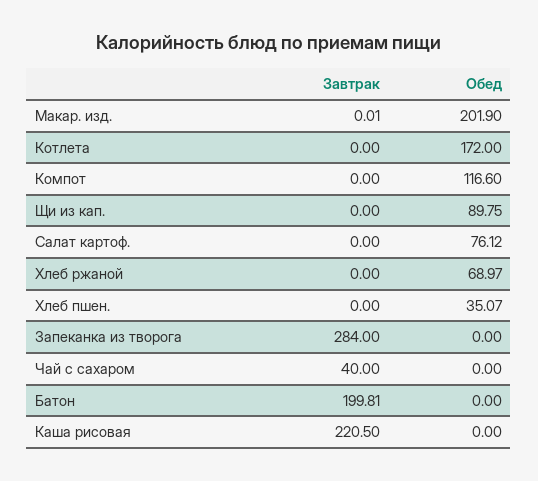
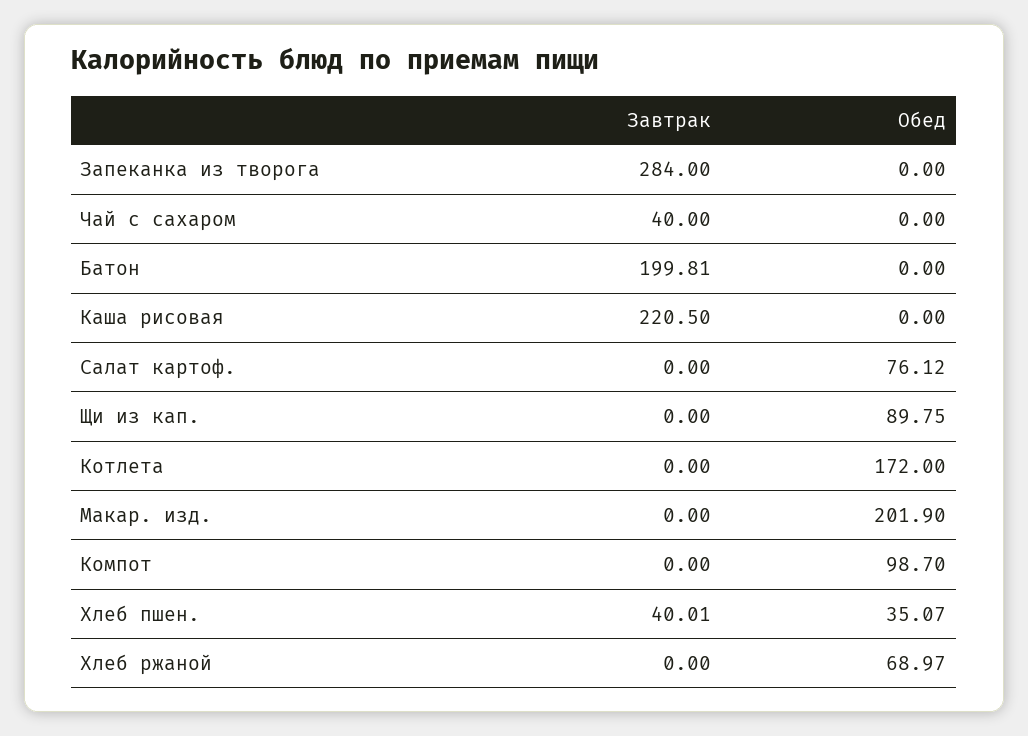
  {
    "Завтрак": {
-     "Макар. изд.": 0.01,
+     "Макар. изд.": 0,
      "Котлета": 0,
      "Компот": 0,
      "Щи из кап.": 0,
      "Салат картоф.": 0,
      "Хлеб ржаной": 0,
-     "Хлеб пшен.": 0,
+     "Хлеб пшен.": 40.01,
      "Запеканка из творога": 284,
      "Чай с сахаром": 40,
      "Батон": 199.81,
      "Каша рисовая": 220.5
    },
    "Обед": {
      "Макар. изд.": 201.9,
      "Котлета": 172,
-     "Компот": 116.6,
+     "Компот": 98.7,
      "Щи из кап.": 89.75,
      "Салат картоф.": 76.12,
      "Хлеб ржаной": 68.97,
      "Хлеб пшен.": 35.07,
      "Запеканка из творога": 0,
      "Чай с сахаром": 0,
      "Батон": 0,
      "Каша рисовая": 0
    }
  }

